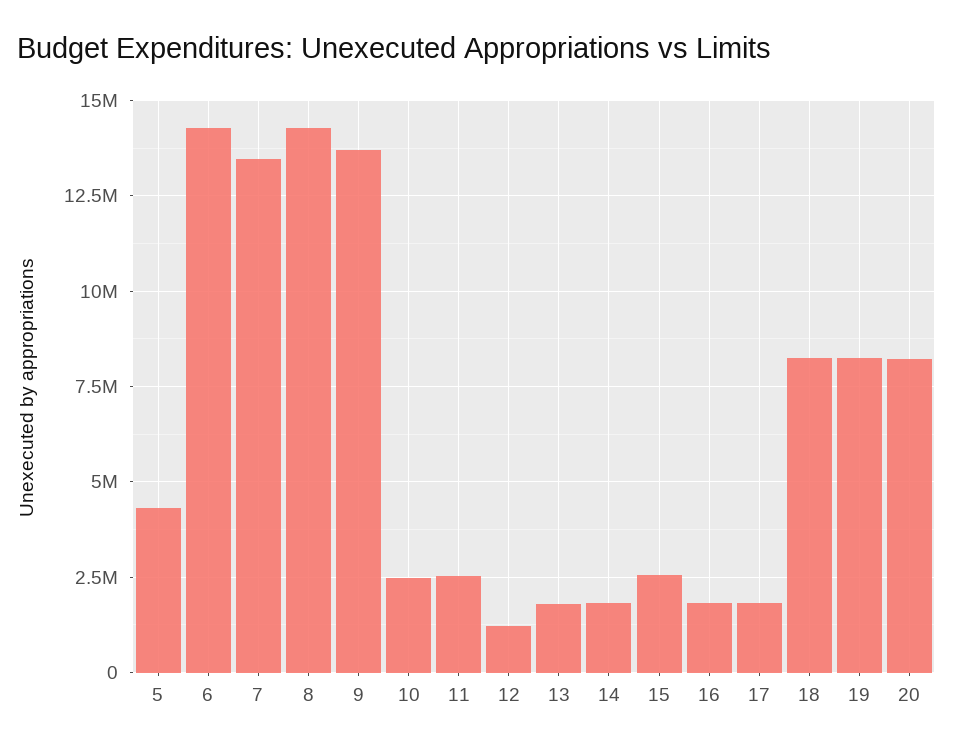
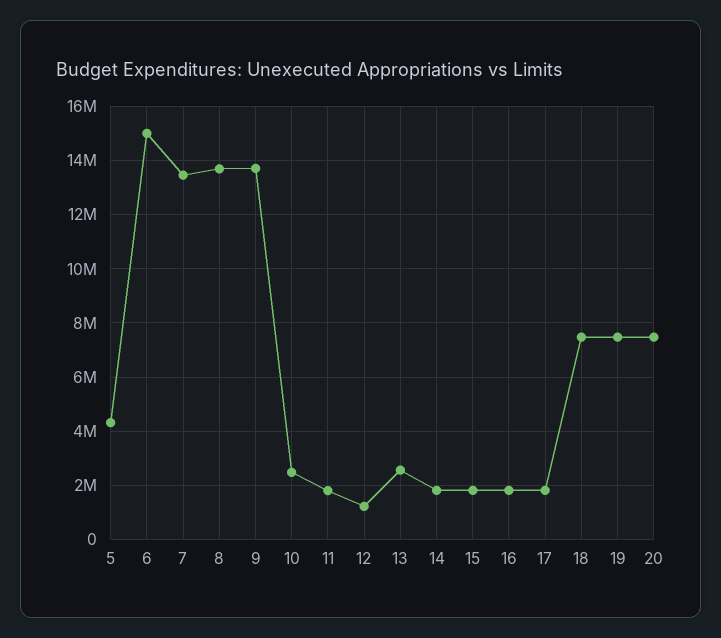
  {
    "5": 4250000,
-   "6": 14250000,
+   "6": 15000000,
    "7": 13500000,
-   "8": 14250000,
+   "8": 13750000,
    "9": 13750000,
    "10": 2500000,
-   "11": 2500000,
+   "11": 1750000,
    "12": 1250000,
-   "13": 1750000,
+   "13": 2500000,
    "14": 1750000,
-   "15": 2500000,
+   "15": 1750000,
    "16": 1750000,
    "17": 1750000,
-   "18": 8250000,
+   "18": 7500000,
-   "19": 8250000,
+   "19": 7500000,
-   "20": 8250000
+   "20": 7500000
  }

